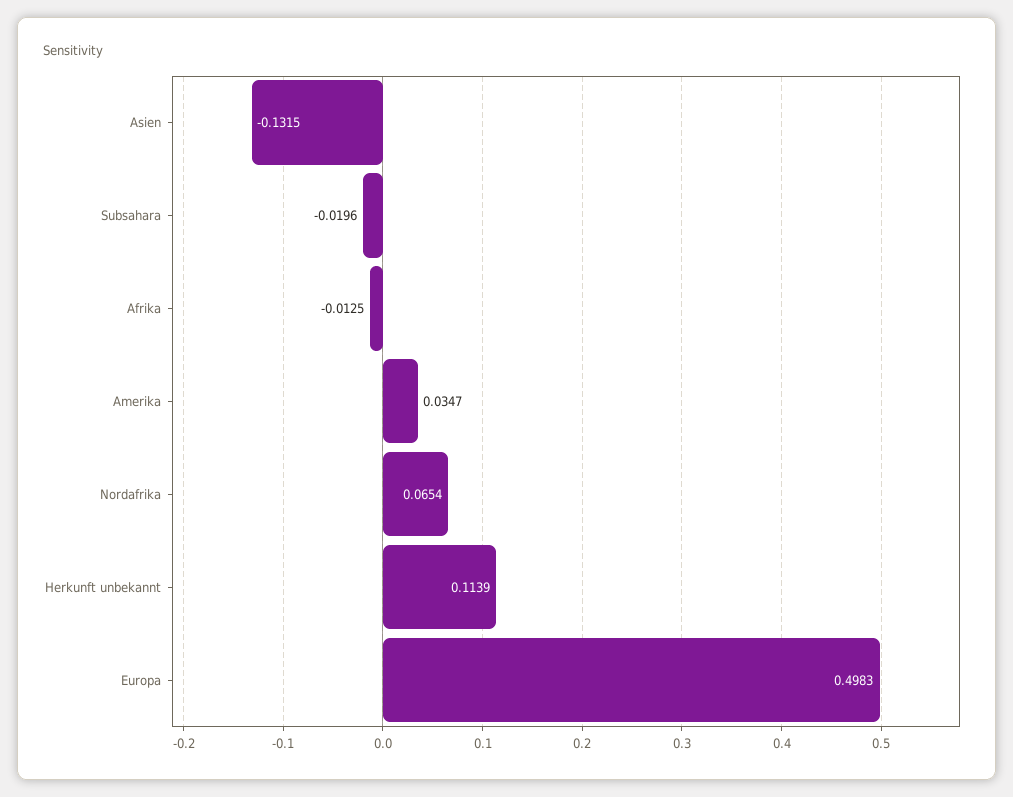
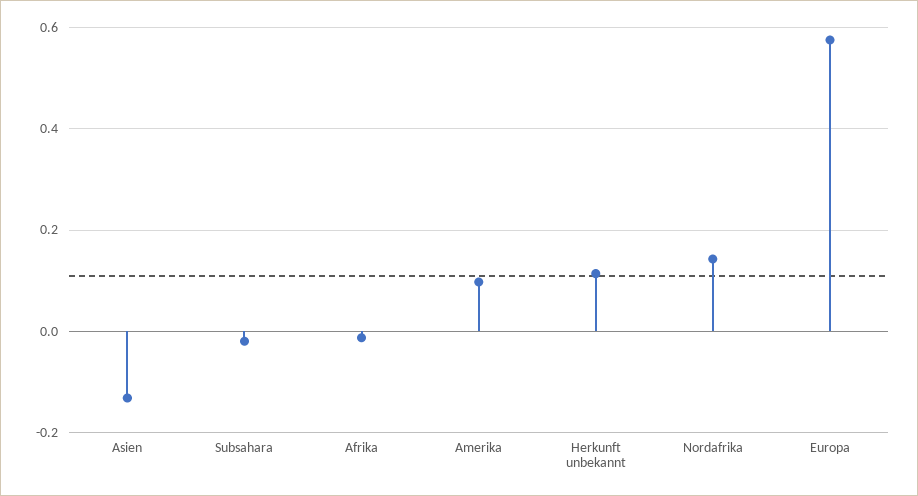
  {
    "Asien": -0.1315,
    "Subsahara": -0.0196,
    "Afrika": -0.0125,
-   "Amerika": 0.0347,
+   "Amerika": 0.1,
-   "Nordafrika": 0.0654,
+   "Nordafrika": 0.14,
    "Herkunft unbekannt": 0.1139,
-   "Europa": 0.4983
+   "Europa": 0.58
  }

